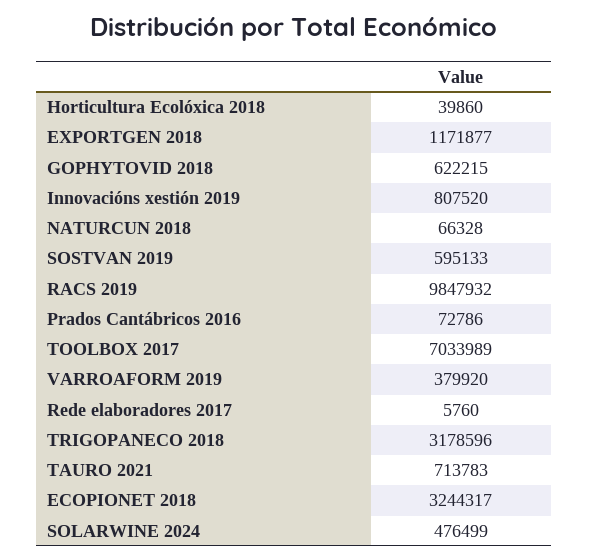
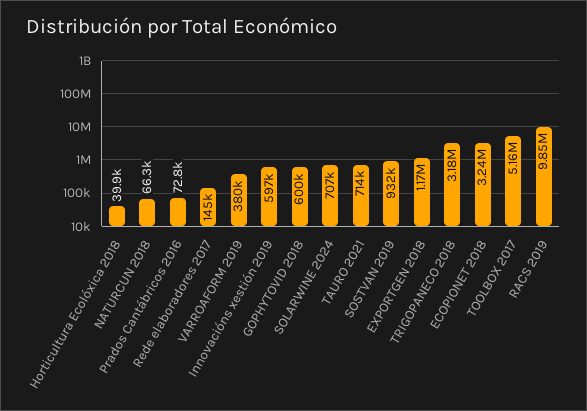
  {
    "Horticultura Ecolóxica 2018": 39860,
    "EXPORTGEN 2018": 1171877,
-   "GOPHYTOVID 2018": 622215,
+   "GOPHYTOVID 2018": 600000,
-   "Innovacións xestión 2019": 807520,
+   "Innovacións xestión 2019": 597000,
    "NATURCUN 2018": 66328,
-   "SOSTVAN 2019": 595133,
+   "SOSTVAN 2019": 932000,
    "RACS 2019": 9847932,
    "Prados Cantábricos 2016": 72786,
-   "TOOLBOX 2017": 7033989,
+   "TOOLBOX 2017": 5160000,
    "VARROAFORM 2019": 379920,
-   "Rede elaboradores 2017": 5760,
+   "Rede elaboradores 2017": 145000,
    "TRIGOPANECO 2018": 3178596,
    "TAURO 2021": 713783,
    "ECOPIONET 2018": 3244317,
-   "SOLARWINE 2024": 476499
+   "SOLARWINE 2024": 707000
  }

